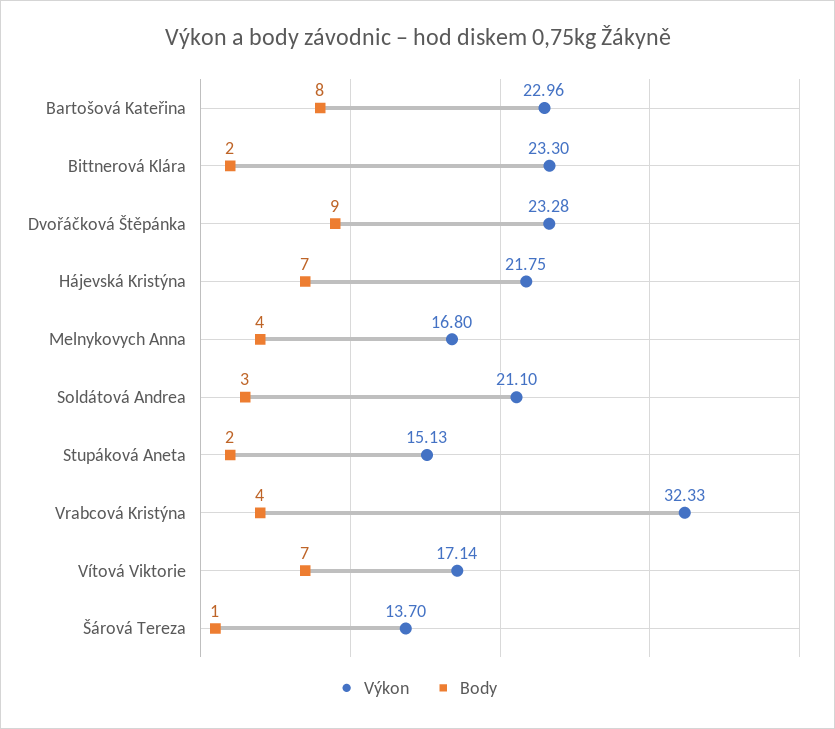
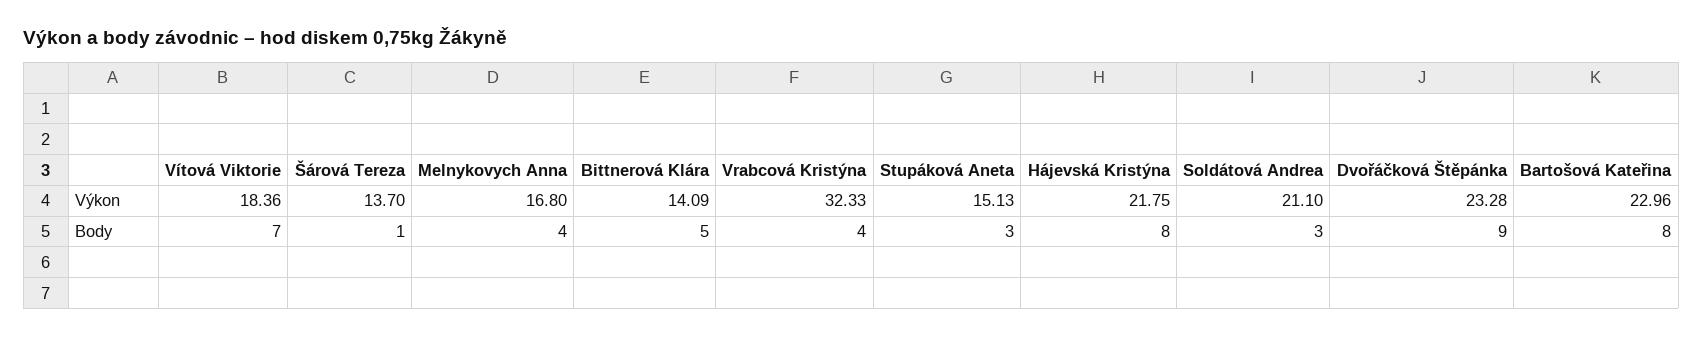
  {
    "Výkon": {
      "Bartošová Kateřina": 22.96,
-     "Bittnerová Klára": 23.3,
+     "Bittnerová Klára": 14.09,
      "Dvořáčková Štěpánka": 23.28,
      "Hájevská Kristýna": 21.75,
      "Melnykovych Anna": 16.8,
      "Soldátová Andrea": 21.1,
      "Stupáková Aneta": 15.13,
      "Vrabcová Kristýna": 32.33,
-     "Vítová Viktorie": 17.14,
+     "Vítová Viktorie": 18.36,
      "Šárová Tereza": 13.7
    },
    "Body": {
      "Bartošová Kateřina": 8,
-     "Bittnerová Klára": 2,
+     "Bittnerová Klára": 5,
      "Dvořáčková Štěpánka": 9,
-     "Hájevská Kristýna": 7,
+     "Hájevská Kristýna": 8,
      "Melnykovych Anna": 4,
      "Soldátová Andrea": 3,
-     "Stupáková Aneta": 2,
+     "Stupáková Aneta": 3,
      "Vrabcová Kristýna": 4,
      "Vítová Viktorie": 7,
      "Šárová Tereza": 1
    }
  }

